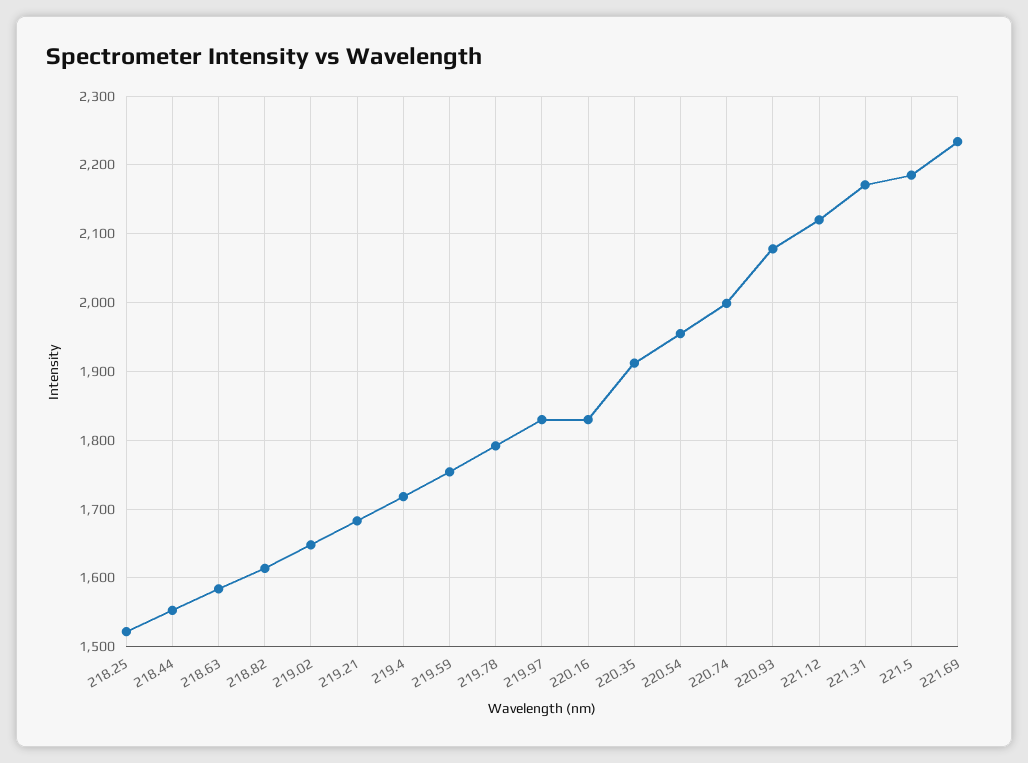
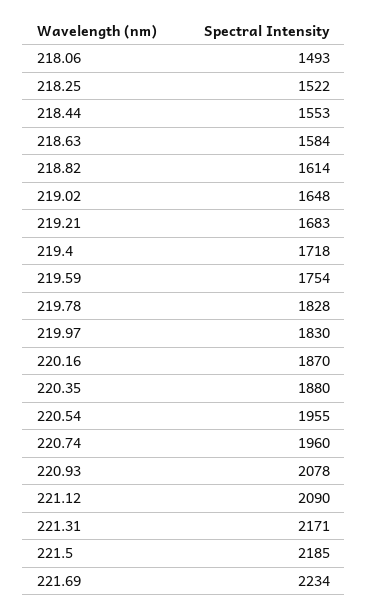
  {
    "218.25": 1522,
    "218.44": 1553,
    "218.63": 1584,
    "218.82": 1614,
    "219.02": 1648,
    "219.21": 1683,
    "219.4": 1718,
    "219.59": 1754,
-   "219.78": 1790,
+   "219.78": 1828,
    "219.97": 1830,
-   "220.16": 1830,
+   "220.16": 1870,
-   "220.35": 1910,
+   "220.35": 1880,
    "220.54": 1955,
-   "220.74": 2000,
+   "220.74": 1960,
    "220.93": 2078,
-   "221.12": 2120,
+   "221.12": 2090,
    "221.31": 2171,
    "221.5": 2185,
-   "221.69": 2234
+   "221.69": 2234,
+   "218.06": 1493
  }

